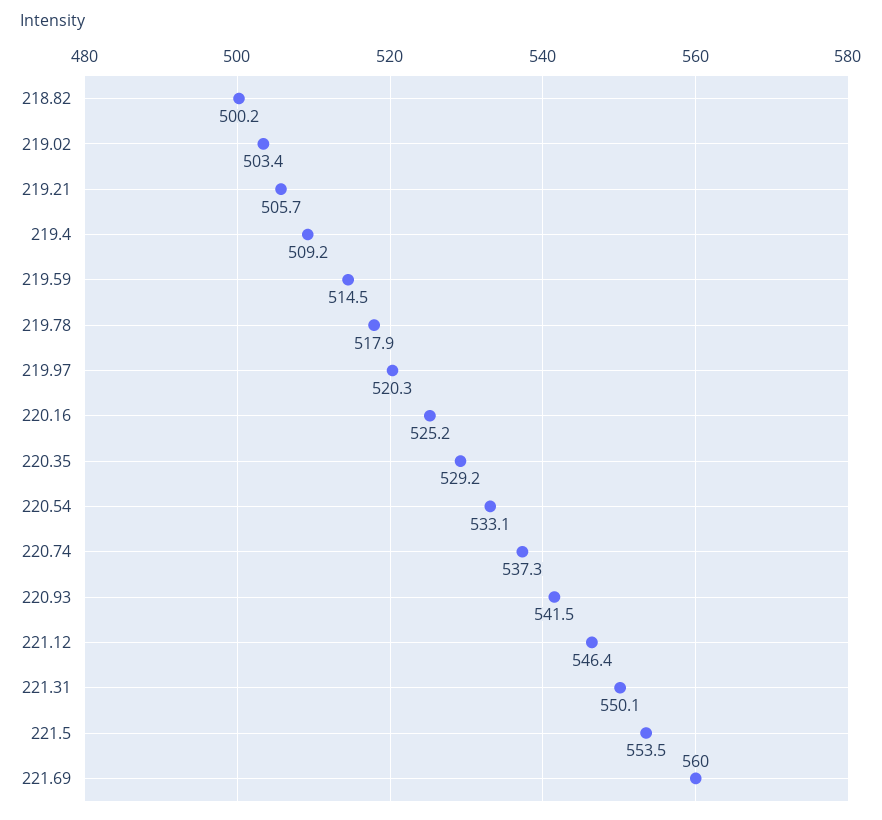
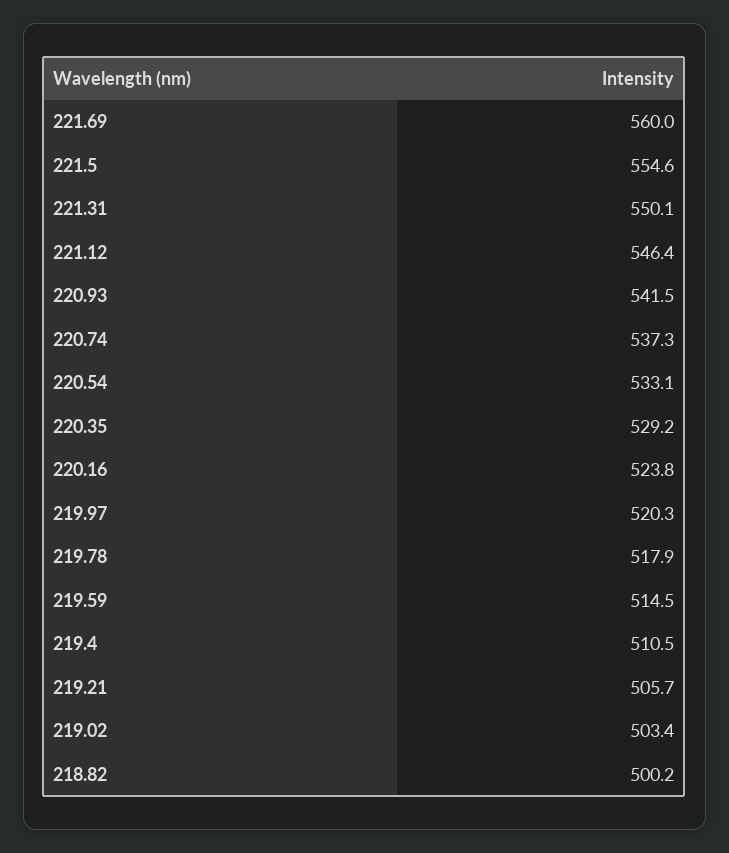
  {
    "218.82": 500.2,
    "219.02": 503.4,
    "219.21": 505.7,
-   "219.4": 509.2,
+   "219.4": 510.5,
    "219.59": 514.5,
    "219.78": 517.9,
    "219.97": 520.3,
-   "220.16": 525.2,
+   "220.16": 523.8,
    "220.35": 529.2,
    "220.54": 533.1,
    "220.74": 537.3,
    "220.93": 541.5,
    "221.12": 546.4,
    "221.31": 550.1,
-   "221.5": 553.5,
+   "221.5": 554.6,
    "221.69": 560
  }

